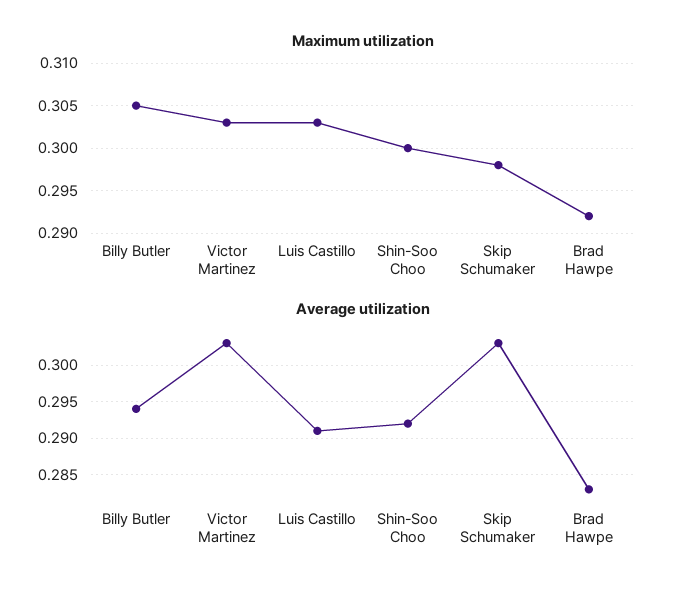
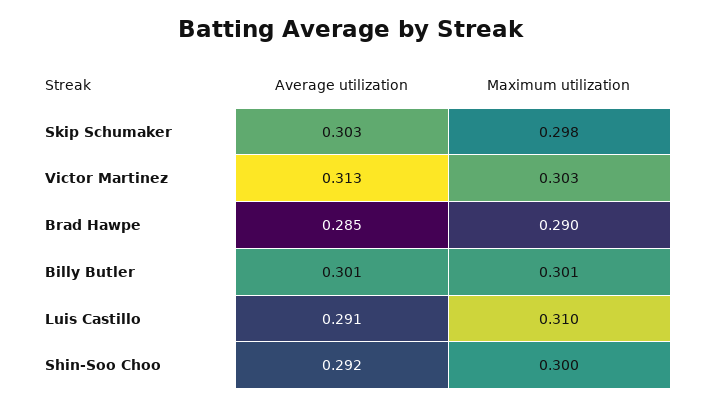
  {
    "Maximum utilization": {
-     "Billy Butler": 0.305,
+     "Billy Butler": 0.301,
      "Victor Martinez": 0.303,
-     "Luis Castillo": 0.303,
+     "Luis Castillo": 0.31,
      "Shin-Soo Choo": 0.3,
      "Skip Schumaker": 0.298,
-     "Brad Hawpe": 0.292
+     "Brad Hawpe": 0.29
    },
    "Average utilization": {
-     "Billy Butler": 0.294,
+     "Billy Butler": 0.301,
-     "Victor Martinez": 0.303,
+     "Victor Martinez": 0.313,
      "Luis Castillo": 0.291,
      "Shin-Soo Choo": 0.292,
      "Skip Schumaker": 0.303,
-     "Brad Hawpe": 0.283
+     "Brad Hawpe": 0.285
    }
  }

